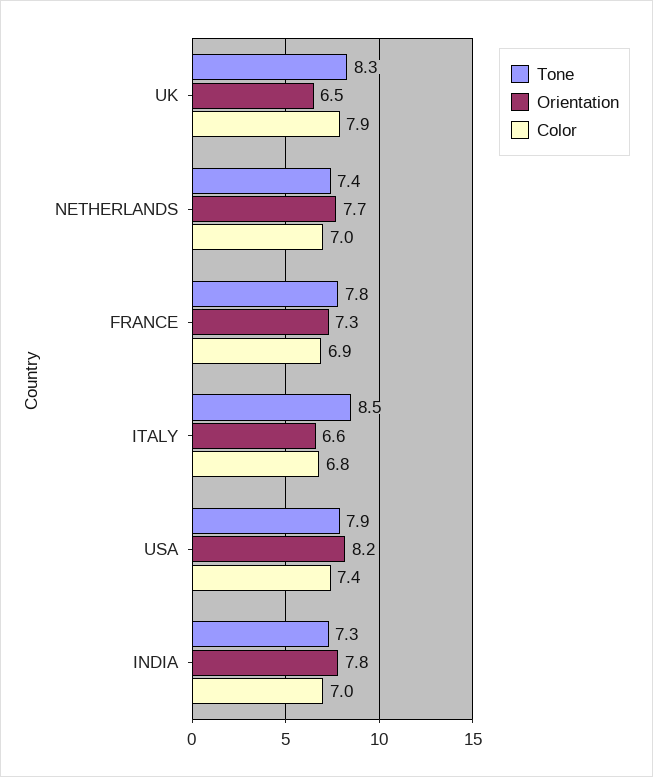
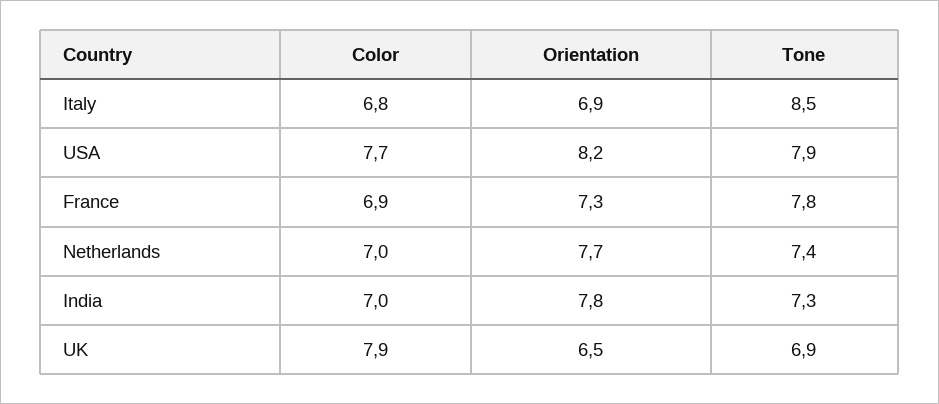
  {
    "Tone": {
-     "UK": 8.3,
+     "UK": 6.9,
      "NETHERLANDS": 7.4,
      "FRANCE": 7.8,
      "ITALY": 8.5,
      "USA": 7.9,
      "INDIA": 7.3
    },
    "Orientation": {
      "UK": 6.5,
      "NETHERLANDS": 7.7,
      "FRANCE": 7.3,
-     "ITALY": 6.6,
+     "ITALY": 6.9,
      "USA": 8.2,
      "INDIA": 7.8
    },
    "Color": {
      "UK": 7.9,
      "NETHERLANDS": 7,
      "FRANCE": 6.9,
      "ITALY": 6.8,
-     "USA": 7.4,
+     "USA": 7.7,
      "INDIA": 7
    }
  }

